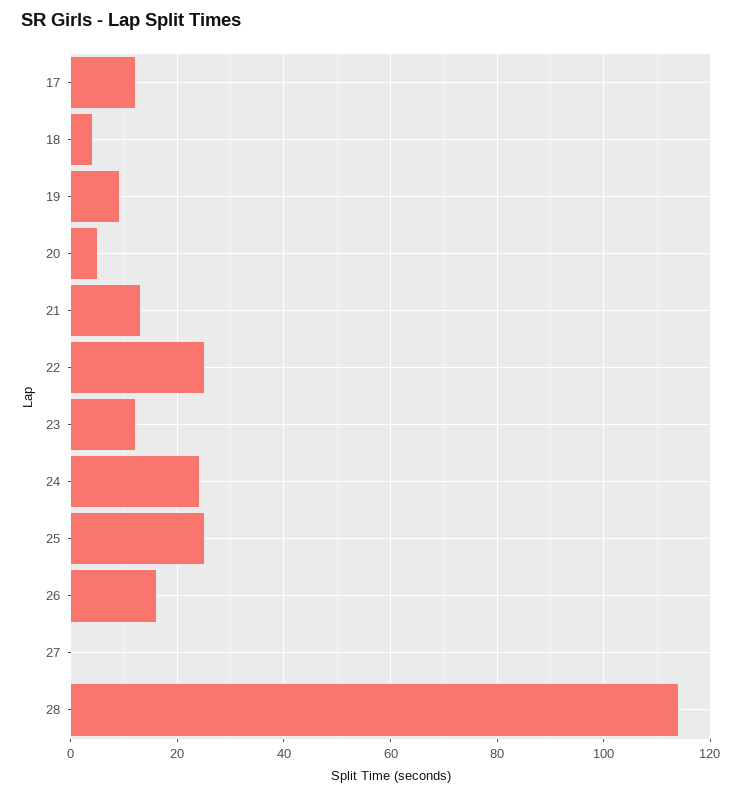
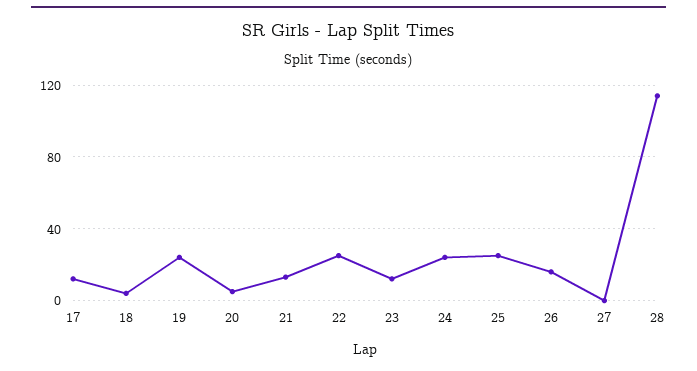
  {
    "17": 10,
    "18": 5,
-   "19": 10,
+   "19": 25,
    "20": 5,
    "21": 15,
    "22": 25,
    "23": 10,
    "24": 25,
    "25": 25,
    "26": 15,
    "27": 0,
    "28": 115
  }

